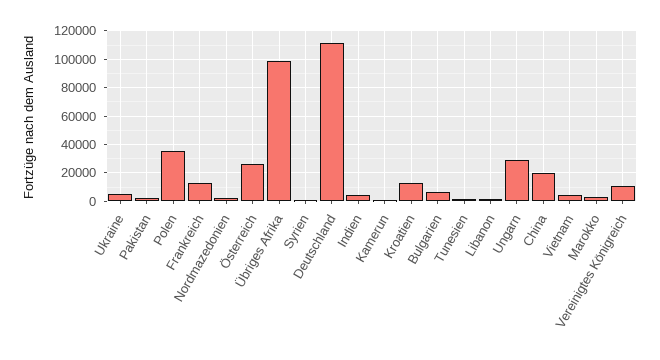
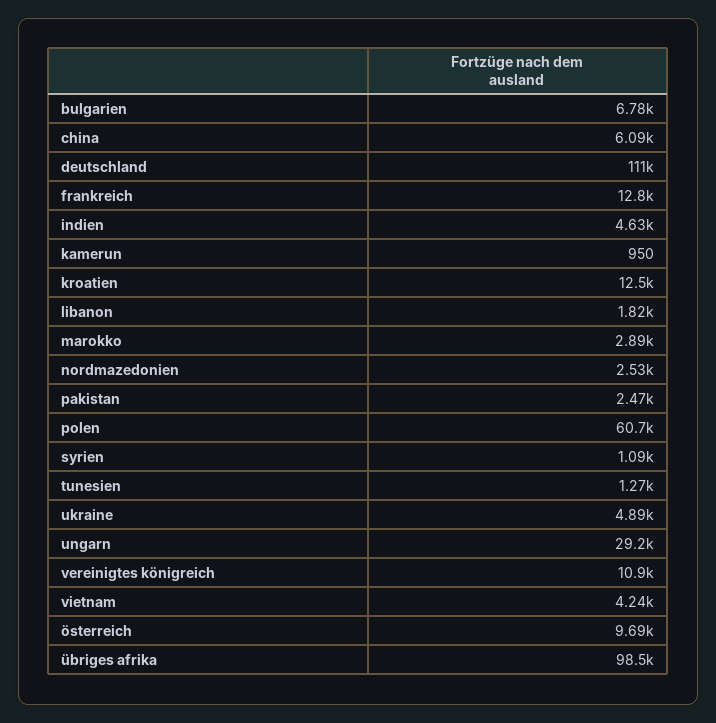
  {
    "Ukraine": 4890,
    "Pakistan": 2470,
-   "Polen": 35000,
+   "Polen": 60700,
    "Frankreich": 12800,
    "Nordmazedonien": 2530,
-   "Österreich": 25000,
+   "Österreich": 9690,
    "Übriges Afrika": 98500,
    "Syrien": 1090,
    "Deutschland": 111000,
    "Indien": 4630,
    "Kamerun": 950,
    "Kroatien": 12500,
    "Bulgarien": 6780,
    "Tunesien": 1270,
    "Libanon": 1820,
    "Ungarn": 29200,
-   "China": 20000,
+   "China": 6090,
    "Vietnam": 4240,
    "Marokko": 2890,
    "Vereinigtes Königreich": 10900
  }

